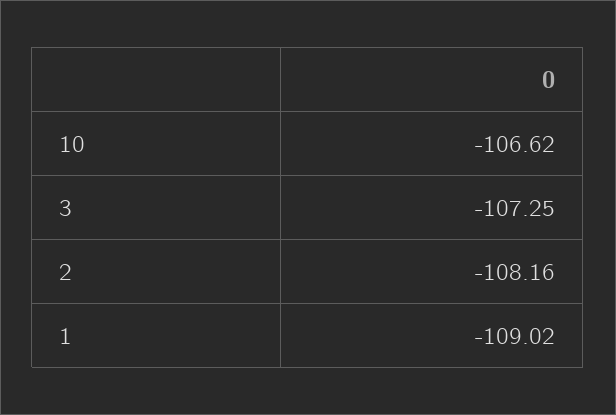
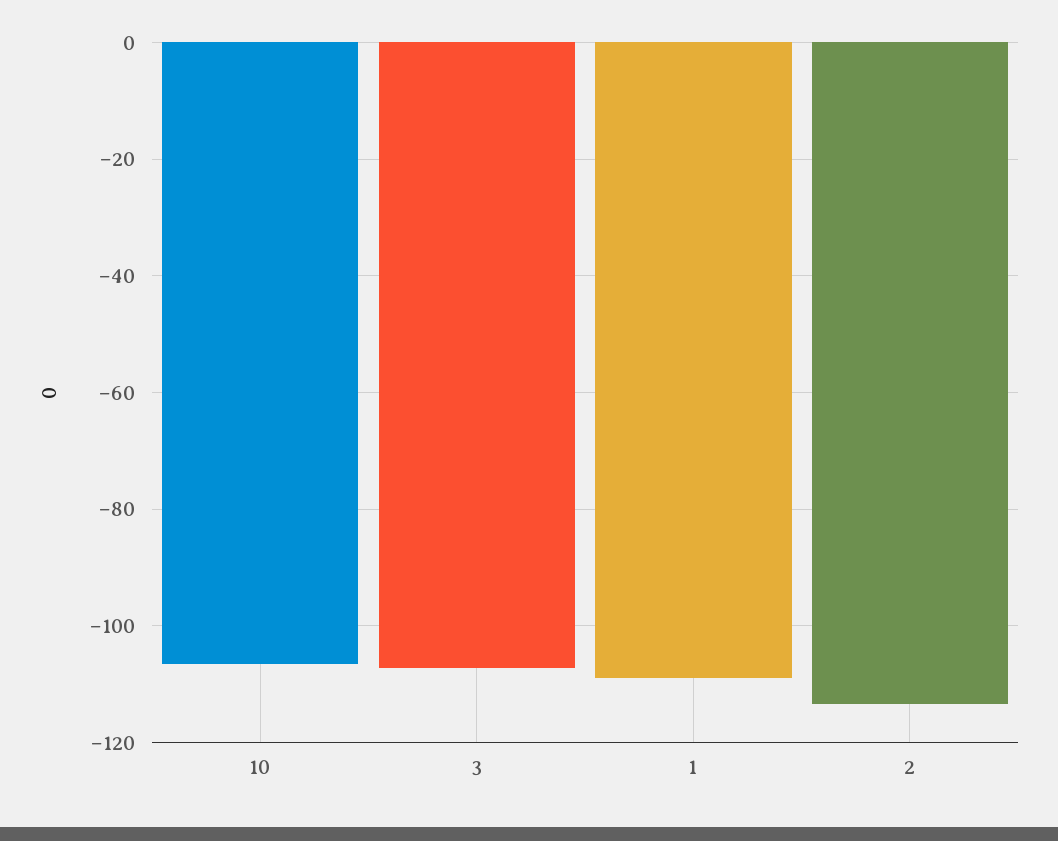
  {
    "10": -106.62,
    "3": -107.25,
-   "2": -108.16,
+   "2": -114,
    "1": -109.02
  }

